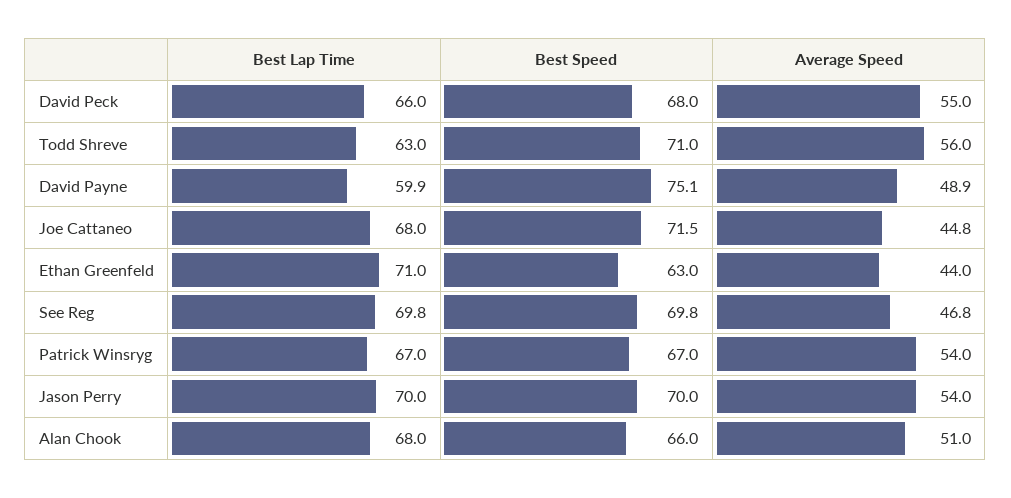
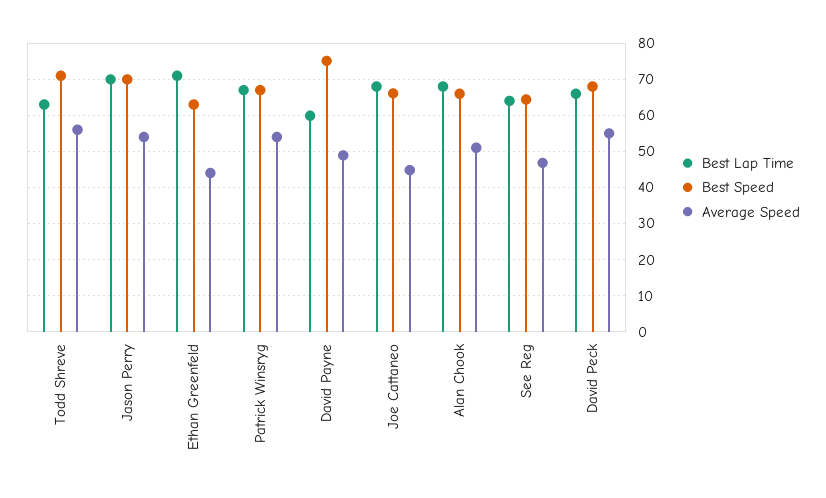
  {
    "Best Lap Time": {
      "David Peck": 66,
      "Todd Shreve": 63,
      "David Payne": 59.9,
      "Joe Cattaneo": 68,
      "Ethan Greenfeld": 71,
-     "See Reg": 69.8,
+     "See Reg": 64,
      "Patrick Winsryg": 67,
      "Jason Perry": 70,
      "Alan Chook": 68
    },
    "Best Speed": {
      "David Peck": 68,
      "Todd Shreve": 71,
      "David Payne": 75.1,
-     "Joe Cattaneo": 71.5,
+     "Joe Cattaneo": 66,
      "Ethan Greenfeld": 63,
-     "See Reg": 69.8,
+     "See Reg": 64,
      "Patrick Winsryg": 67,
      "Jason Perry": 70,
      "Alan Chook": 66
    },
    "Average Speed": {
      "David Peck": 55,
      "Todd Shreve": 56,
      "David Payne": 48.9,
      "Joe Cattaneo": 44.8,
      "Ethan Greenfeld": 44,
      "See Reg": 46.8,
      "Patrick Winsryg": 54,
      "Jason Perry": 54,
      "Alan Chook": 51
    }
  }

